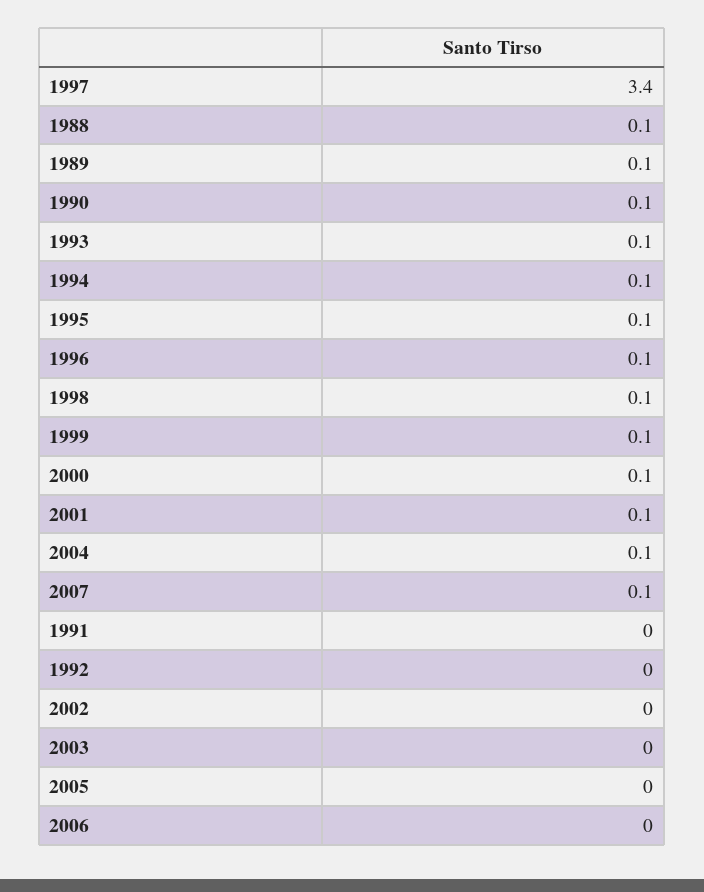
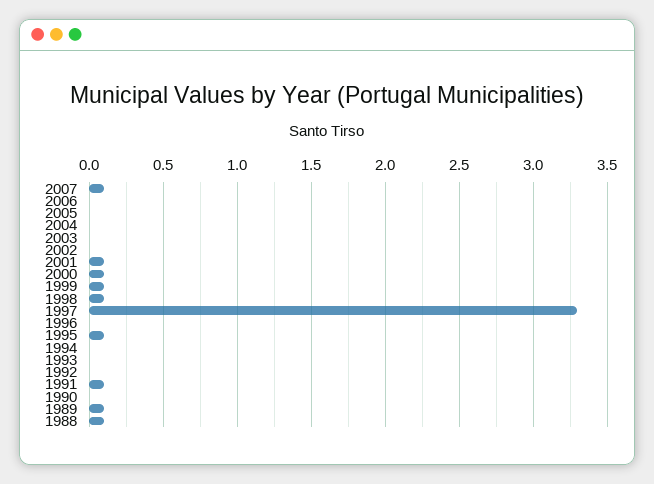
  {
-   "1997": 3.4,
+   "1997": 3.3,
    "1988": 0.1,
    "1989": 0.1,
-   "1990": 0.1,
+   "1990": 0,
-   "1993": 0.1,
+   "1993": 0,
-   "1994": 0.1,
+   "1994": 0,
    "1995": 0.1,
-   "1996": 0.1,
+   "1996": 0,
    "1998": 0.1,
    "1999": 0.1,
    "2000": 0.1,
    "2001": 0.1,
-   "2004": 0.1,
+   "2004": 0,
    "2007": 0.1,
-   "1991": 0,
+   "1991": 0.1,
    "1992": 0,
    "2002": 0,
    "2003": 0,
    "2005": 0,
    "2006": 0
  }

